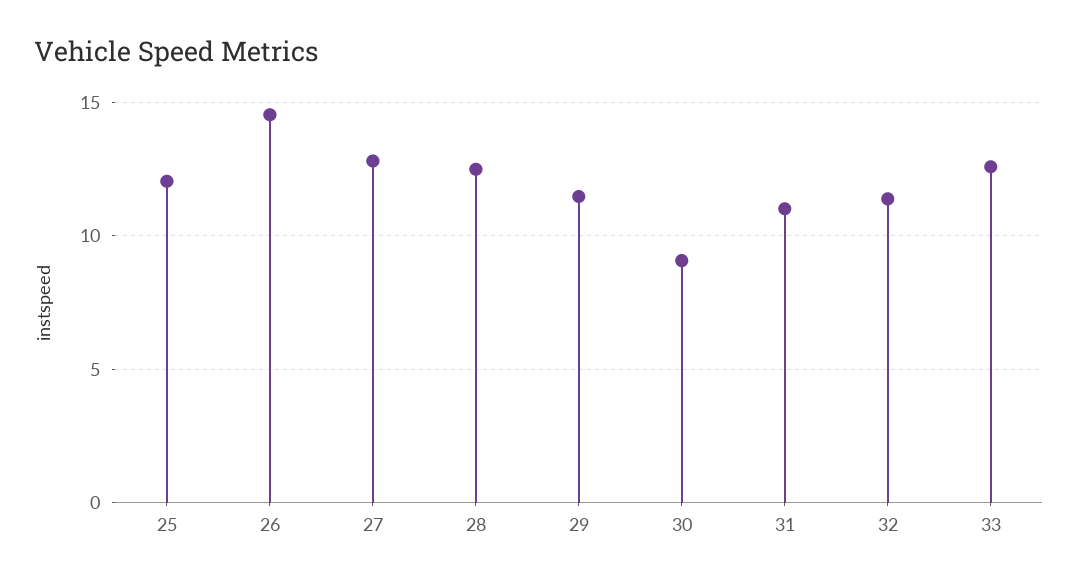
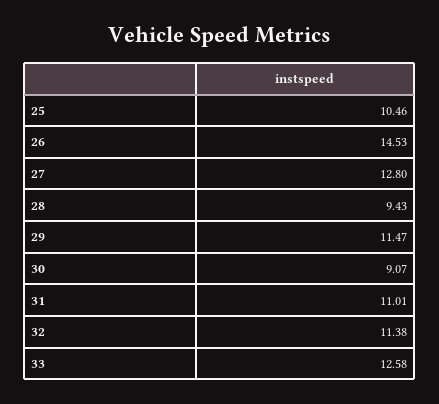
  {
-   "25": 12,
+   "25": 10.46,
    "26": 14.53,
    "27": 12.8,
-   "28": 12.5,
+   "28": 9.43,
    "29": 11.47,
    "30": 9.07,
    "31": 11.01,
    "32": 11.38,
    "33": 12.58
  }

